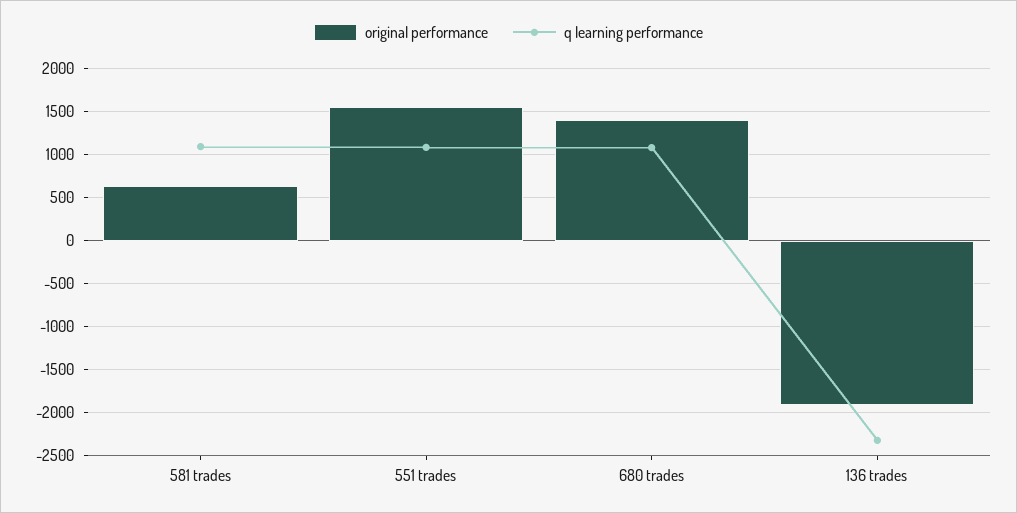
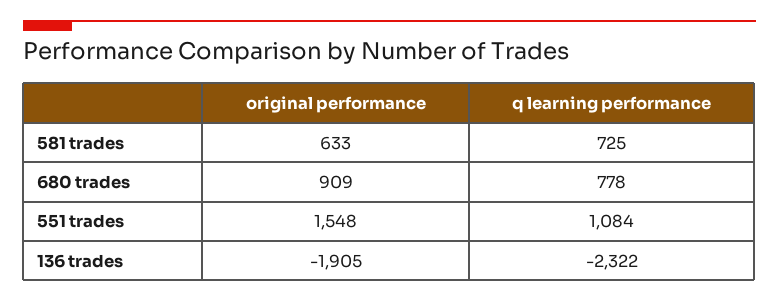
  {
    "original performance": {
      "581 trades": 633,
      "551 trades": 1548,
-     "680 trades": 1400,
+     "680 trades": 909,
      "136 trades": -1905
    },
    "q learning performance": {
-     "581 trades": 1100,
+     "581 trades": 725,
      "551 trades": 1084,
-     "680 trades": 1100,
+     "680 trades": 778,
      "136 trades": -2322
    }
  }

